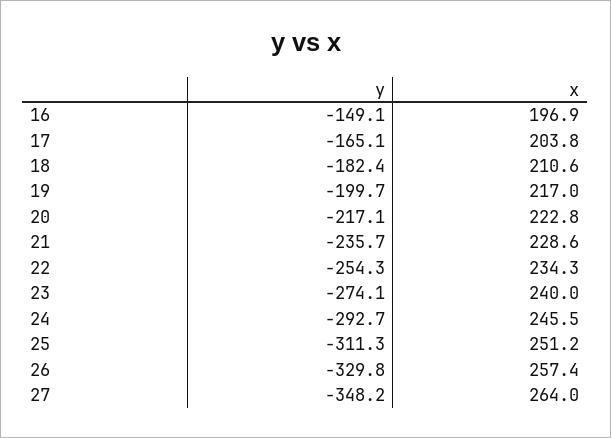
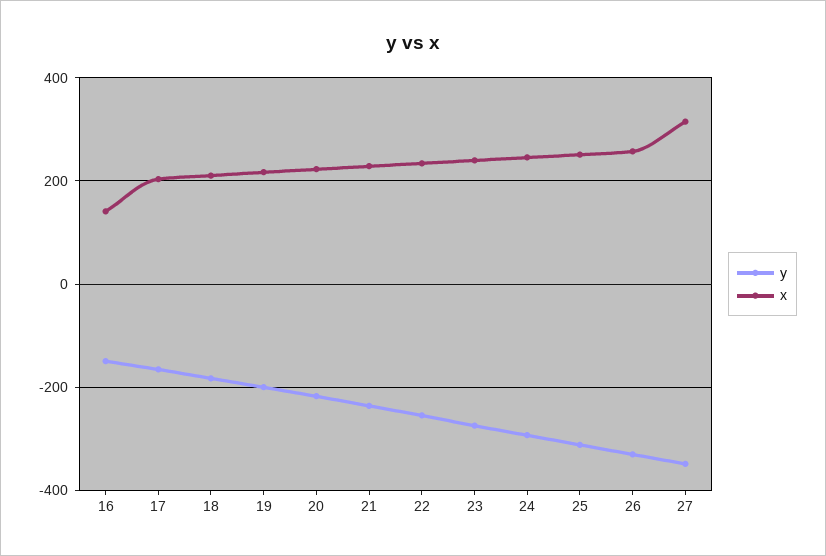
  {
    "y": {
      "16": -149.1,
      "17": -165.1,
      "18": -182.4,
      "19": -199.7,
      "20": -217.1,
      "21": -235.7,
      "22": -254.3,
      "23": -274.1,
      "24": -292.7,
      "25": -311.3,
      "26": -329.8,
      "27": -348.2
    },
    "x": {
-     "16": 196.9,
+     "16": 140,
      "17": 203.8,
      "18": 210.6,
      "19": 217,
      "20": 222.8,
      "21": 228.6,
      "22": 234.3,
      "23": 240,
      "24": 245.5,
      "25": 251.2,
      "26": 257.4,
-     "27": 264
+     "27": 320
    }
  }

